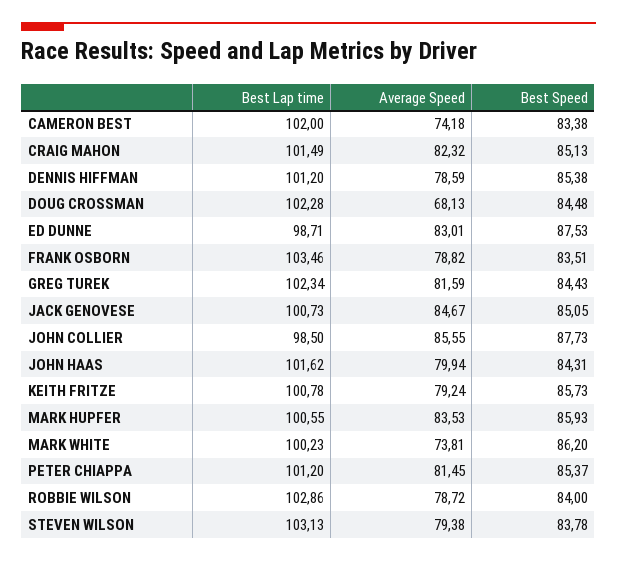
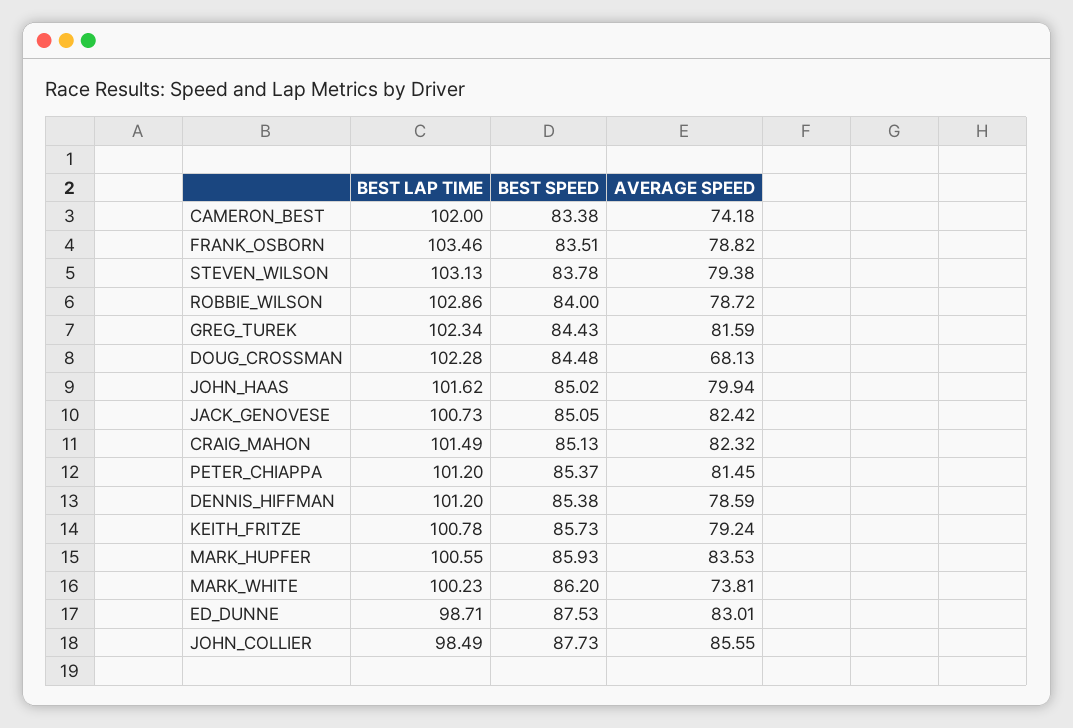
  {
    "Best Lap time": {
      "CAMERON BEST": 102,
      "CRAIG MAHON": 101.49,
      "DENNIS HIFFMAN": 101.2,
      "DOUG CROSSMAN": 102.28,
      "ED DUNNE": 98.71,
      "FRANK OSBORN": 103.46,
      "GREG TUREK": 102.34,
      "JACK GENOVESE": 100.73,
-     "JOHN COLLIER": 98.5,
+     "JOHN COLLIER": 98.49,
      "JOHN HAAS": 101.62,
      "KEITH FRITZE": 100.78,
      "MARK HUPFER": 100.55,
      "MARK WHITE": 100.23,
      "PETER CHIAPPA": 101.2,
      "ROBBIE WILSON": 102.86,
      "STEVEN WILSON": 103.13
    },
    "Average Speed": {
      "CAMERON BEST": 74.18,
      "CRAIG MAHON": 82.32,
      "DENNIS HIFFMAN": 78.59,
      "DOUG CROSSMAN": 68.13,
      "ED DUNNE": 83.01,
      "FRANK OSBORN": 78.82,
      "GREG TUREK": 81.59,
-     "JACK GENOVESE": 84.67,
+     "JACK GENOVESE": 82.42,
      "JOHN COLLIER": 85.55,
      "JOHN HAAS": 79.94,
      "KEITH FRITZE": 79.24,
      "MARK HUPFER": 83.53,
      "MARK WHITE": 73.81,
      "PETER CHIAPPA": 81.45,
      "ROBBIE WILSON": 78.72,
      "STEVEN WILSON": 79.38
    },
    "Best Speed": {
      "CAMERON BEST": 83.38,
      "CRAIG MAHON": 85.13,
      "DENNIS HIFFMAN": 85.38,
      "DOUG CROSSMAN": 84.48,
      "ED DUNNE": 87.53,
      "FRANK OSBORN": 83.51,
      "GREG TUREK": 84.43,
      "JACK GENOVESE": 85.05,
      "JOHN COLLIER": 87.73,
-     "JOHN HAAS": 84.31,
+     "JOHN HAAS": 85.02,
      "KEITH FRITZE": 85.73,
      "MARK HUPFER": 85.93,
      "MARK WHITE": 86.2,
      "PETER CHIAPPA": 85.37,
      "ROBBIE WILSON": 84,
      "STEVEN WILSON": 83.78
    }
  }

